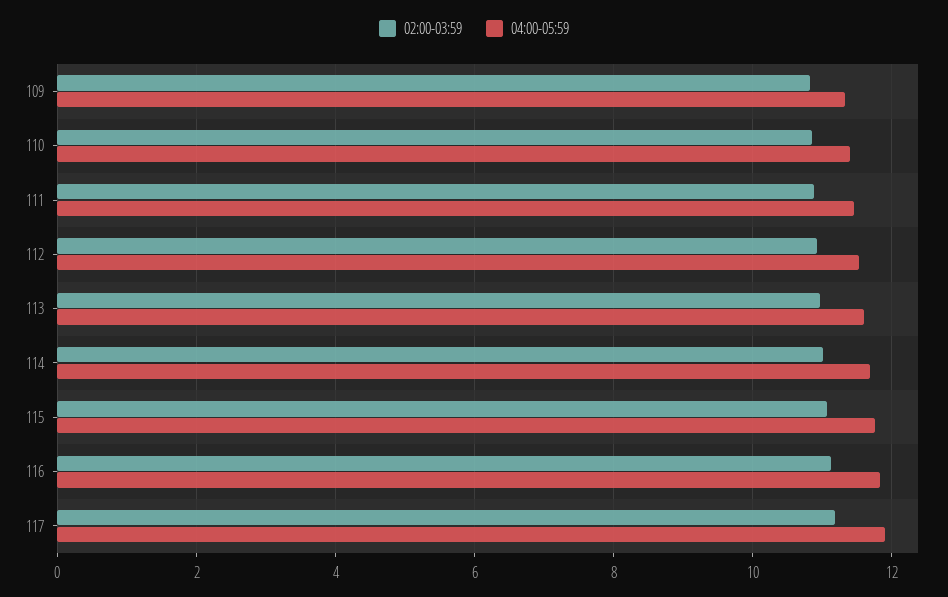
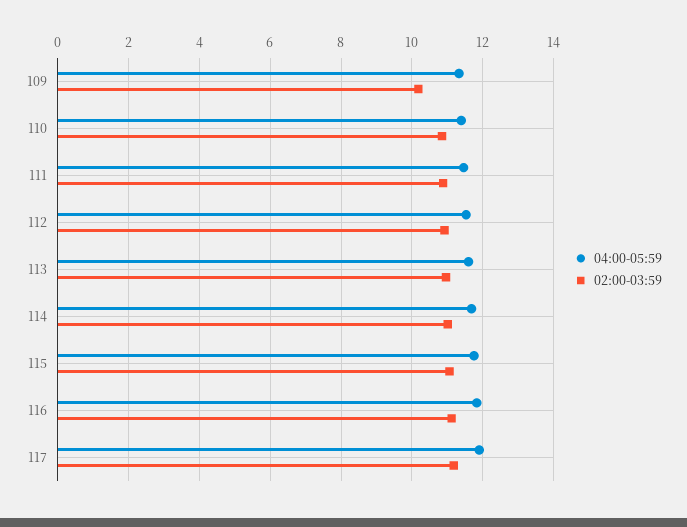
  {
    "02:00-03:59": {
-     "109": 10.8,
+     "109": 10.2,
      "110": 10.8,
      "111": 10.8,
      "112": 11,
      "113": 11,
      "114": 11,
      "115": 11,
      "116": 11.2,
      "117": 11.2
    },
    "04:00-05:59": {
      "109": 11.4,
      "110": 11.4,
      "111": 11.4,
      "112": 11.6,
      "113": 11.6,
      "114": 11.6,
      "115": 11.8,
      "116": 11.8,
      "117": 12
    }
  }

